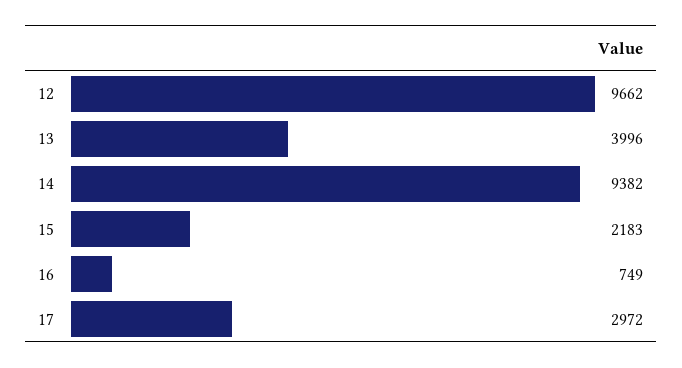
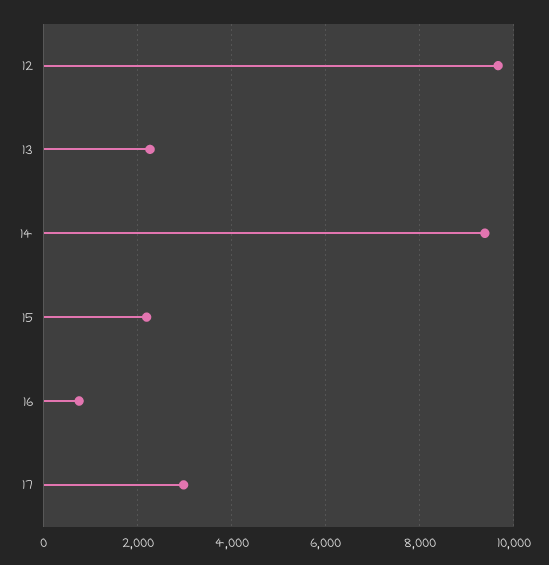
  {
    "12": 9662,
-   "13": 3996,
+   "13": 2200,
    "14": 9382,
    "15": 2183,
    "16": 749,
    "17": 2972
  }

